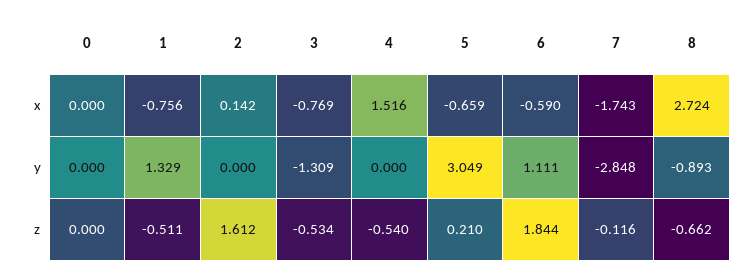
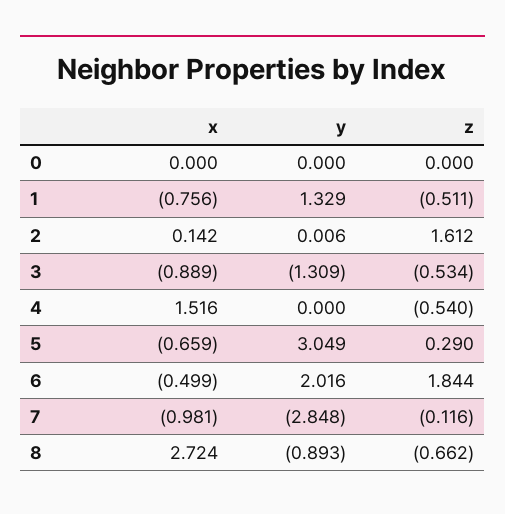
  {
    "0": {
      "x": 0,
      "y": 0,
      "z": 0
    },
    "1": {
      "x": -0.756,
      "y": 1.329,
      "z": -0.511
    },
    "2": {
      "x": 0.142,
-     "y": 0,
+     "y": 0.006,
      "z": 1.612
    },
    "3": {
-     "x": -0.769,
+     "x": -0.889,
      "y": -1.309,
      "z": -0.534
    },
    "4": {
      "x": 1.516,
      "y": 0,
      "z": -0.54
    },
    "5": {
      "x": -0.659,
      "y": 3.049,
-     "z": 0.21
+     "z": 0.29
    },
    "6": {
-     "x": -0.59,
+     "x": -0.499,
-     "y": 1.111,
+     "y": 2.016,
      "z": 1.844
    },
    "7": {
-     "x": -1.743,
+     "x": -0.981,
      "y": -2.848,
      "z": -0.116
    },
    "8": {
      "x": 2.724,
      "y": -0.893,
      "z": -0.662
    }
  }

